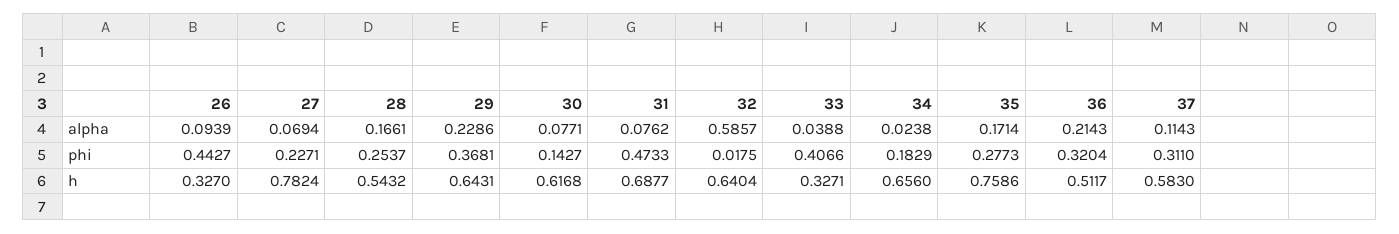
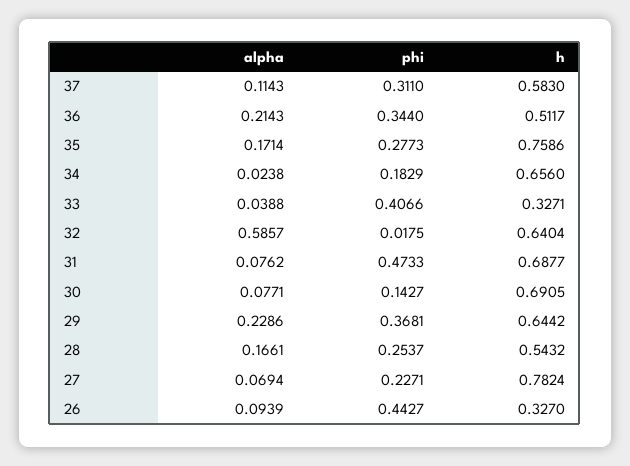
  {
    "26": {
      "alpha": 0.0939,
      "phi": 0.4427,
      "h": 0.327
    },
    "27": {
      "alpha": 0.0694,
      "phi": 0.2271,
      "h": 0.7824
    },
    "28": {
      "alpha": 0.1661,
      "phi": 0.2537,
      "h": 0.5432
    },
    "29": {
      "alpha": 0.2286,
      "phi": 0.3681,
-     "h": 0.6431
+     "h": 0.6442
    },
    "30": {
      "alpha": 0.0771,
      "phi": 0.1427,
-     "h": 0.6168
+     "h": 0.6905
    },
    "31": {
      "alpha": 0.0762,
      "phi": 0.4733,
      "h": 0.6877
    },
    "32": {
      "alpha": 0.5857,
      "phi": 0.0175,
      "h": 0.6404
    },
    "33": {
      "alpha": 0.0388,
      "phi": 0.4066,
      "h": 0.3271
    },
    "34": {
      "alpha": 0.0238,
      "phi": 0.1829,
      "h": 0.656
    },
    "35": {
      "alpha": 0.1714,
      "phi": 0.2773,
      "h": 0.7586
    },
    "36": {
      "alpha": 0.2143,
-     "phi": 0.3204,
+     "phi": 0.344,
      "h": 0.5117
    },
    "37": {
      "alpha": 0.1143,
      "phi": 0.311,
      "h": 0.583
    }
  }

